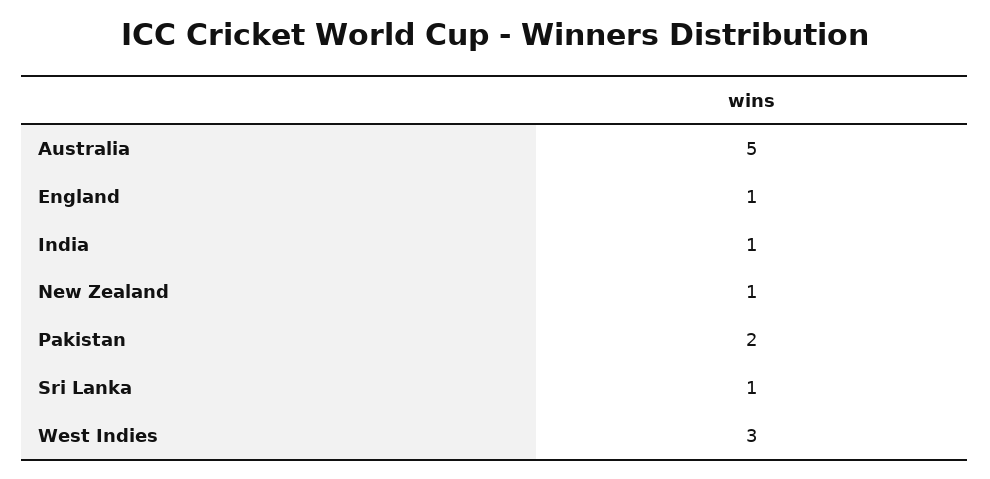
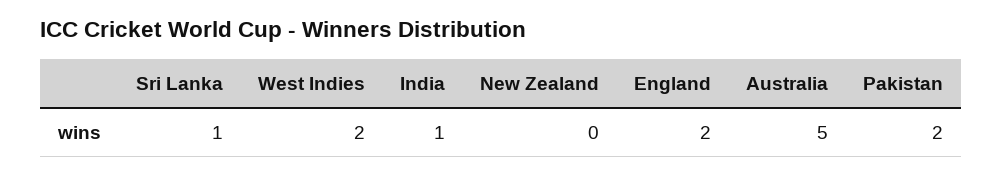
  {
    "Australia": 5,
-   "England": 1,
+   "England": 2,
    "India": 1,
-   "New Zealand": 1,
+   "New Zealand": 0,
    "Pakistan": 2,
    "Sri Lanka": 1,
-   "West Indies": 3
+   "West Indies": 2
  }

